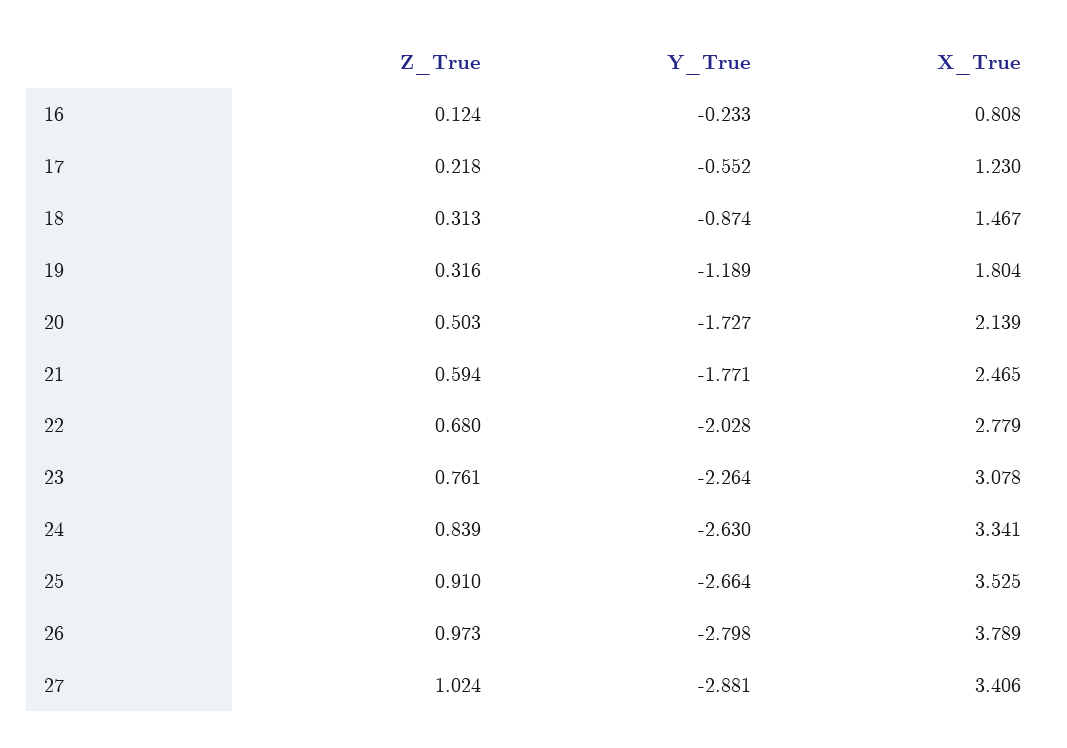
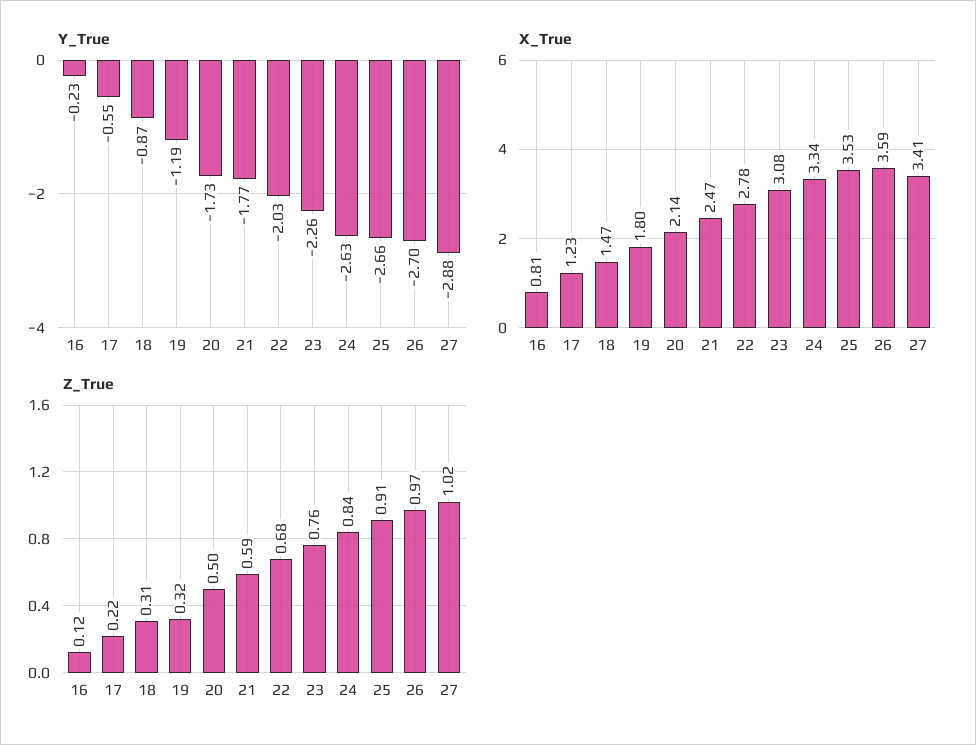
  {
    "Z_True": {
      "16": 0.124,
      "17": 0.218,
      "18": 0.313,
      "19": 0.316,
      "20": 0.503,
      "21": 0.594,
      "22": 0.68,
      "23": 0.761,
      "24": 0.839,
      "25": 0.91,
      "26": 0.973,
      "27": 1.024
    },
    "Y_True": {
      "16": -0.233,
      "17": -0.552,
      "18": -0.874,
      "19": -1.189,
      "20": -1.727,
      "21": -1.771,
      "22": -2.028,
      "23": -2.264,
      "24": -2.63,
      "25": -2.664,
-     "26": -2.798,
+     "26": -2.7,
      "27": -2.881
    },
    "X_True": {
      "16": 0.808,
      "17": 1.23,
      "18": 1.467,
      "19": 1.804,
      "20": 2.139,
      "21": 2.465,
      "22": 2.779,
      "23": 3.078,
      "24": 3.341,
      "25": 3.525,
-     "26": 3.789,
+     "26": 3.59,
      "27": 3.406
    }
  }

